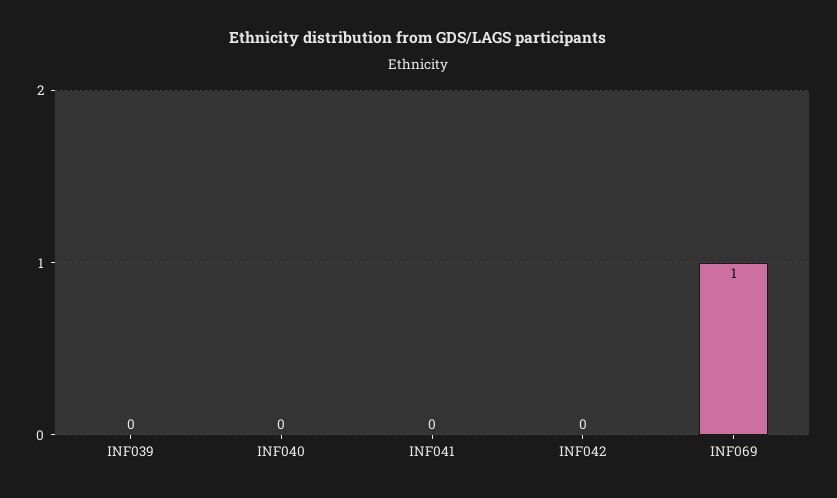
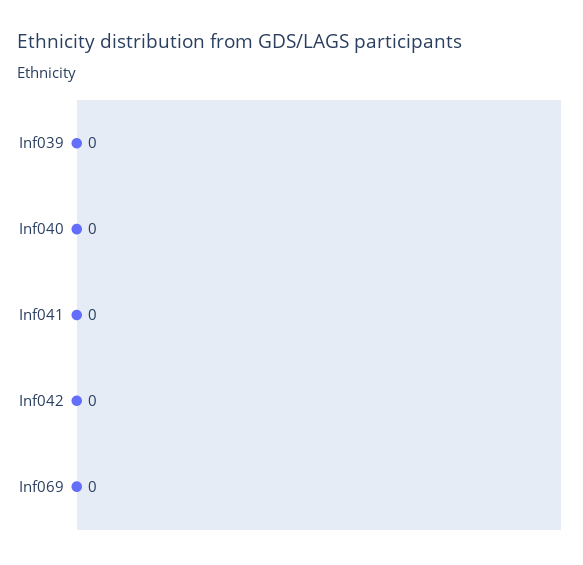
  {
    "INF039": 0,
    "INF040": 0,
    "INF041": 0,
    "INF042": 0,
-   "INF069": 1
+   "INF069": 0
  }

